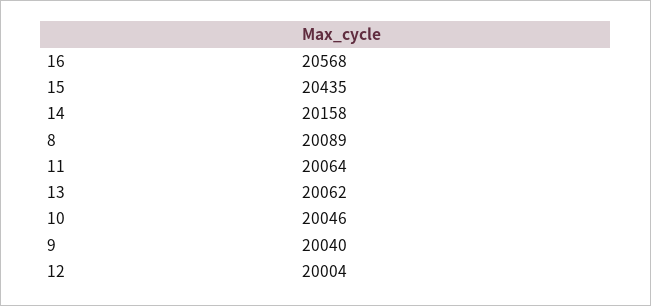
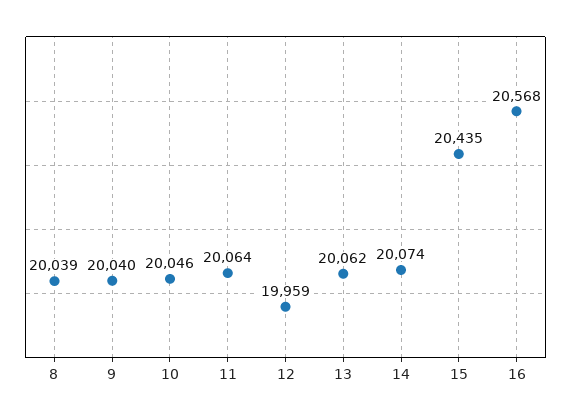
  {
    "16": 20568,
    "15": 20435,
-   "14": 20158,
+   "14": 20074,
-   "8": 20089,
+   "8": 20039,
    "11": 20064,
    "13": 20062,
    "10": 20046,
    "9": 20040,
-   "12": 20004
+   "12": 19959
  }

